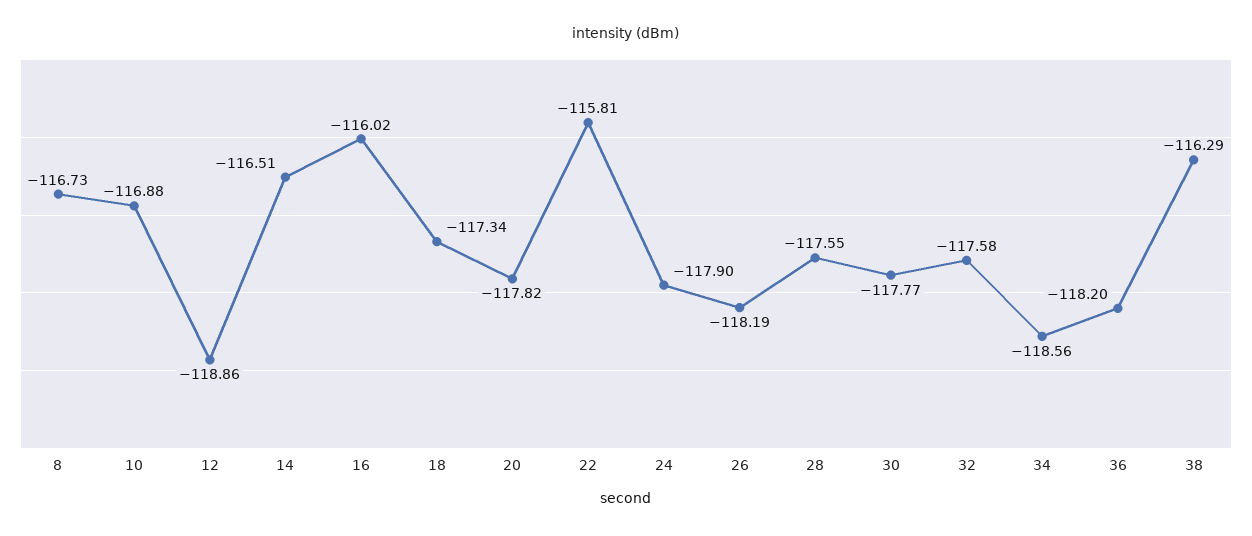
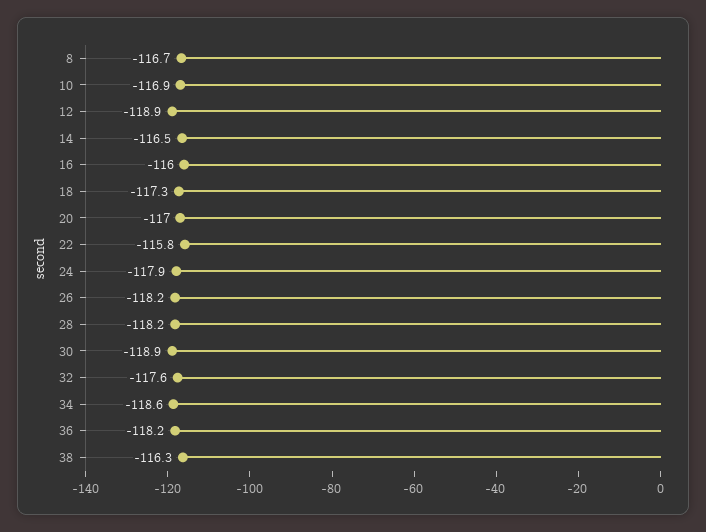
  {
    "8": -116.73,
    "10": -116.88,
    "12": -118.86,
    "14": -116.51,
    "16": -116.02,
    "18": -117.34,
-   "20": -117.82,
+   "20": -117,
    "22": -115.81,
    "24": -117.9,
    "26": -118.19,
-   "28": -117.55,
+   "28": -118.2,
-   "30": -117.77,
+   "30": -118.9,
    "32": -117.58,
    "34": -118.56,
    "36": -118.2,
    "38": -116.29
  }

